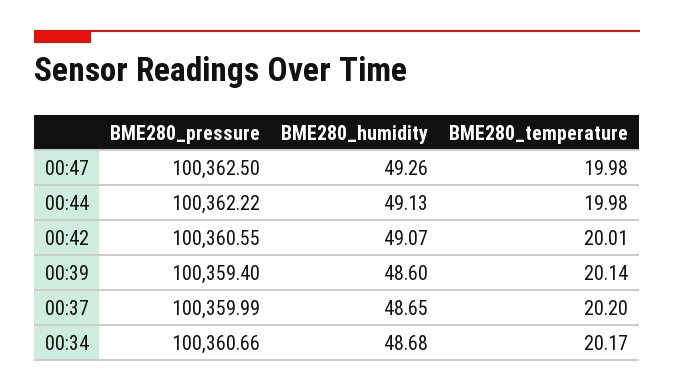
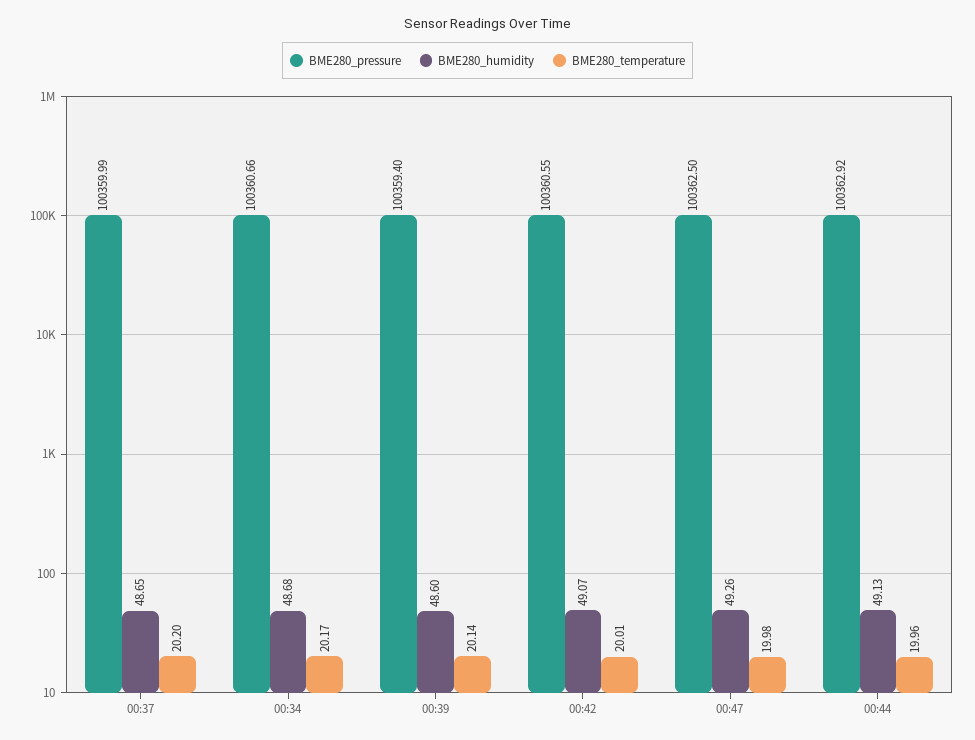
  {
    "BME280_pressure": {
      "00:47": 100362.5,
-     "00:44": 100362.22,
+     "00:44": 100362.92,
      "00:42": 100360.55,
      "00:39": 100359.4,
      "00:37": 100359.99,
      "00:34": 100360.66
    },
    "BME280_humidity": {
      "00:47": 49.26,
      "00:44": 49.13,
      "00:42": 49.07,
      "00:39": 48.6,
      "00:37": 48.65,
      "00:34": 48.68
    },
    "BME280_temperature": {
      "00:47": 19.98,
-     "00:44": 19.98,
+     "00:44": 19.96,
      "00:42": 20.01,
      "00:39": 20.14,
      "00:37": 20.2,
      "00:34": 20.17
    }
  }

